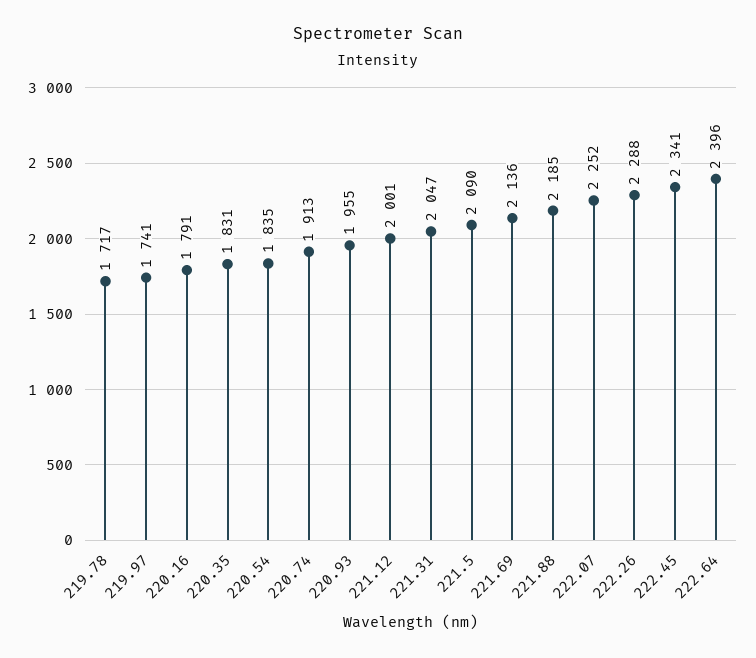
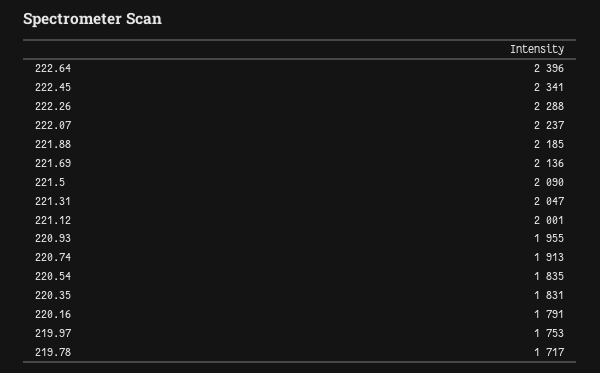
  {
    "219.78": 1717,
-   "219.97": 1741,
+   "219.97": 1753,
    "220.16": 1791,
    "220.35": 1831,
    "220.54": 1835,
    "220.74": 1913,
    "220.93": 1955,
    "221.12": 2001,
    "221.31": 2047,
    "221.5": 2090,
    "221.69": 2136,
    "221.88": 2185,
-   "222.07": 2252,
+   "222.07": 2237,
    "222.26": 2288,
    "222.45": 2341,
    "222.64": 2396
  }

